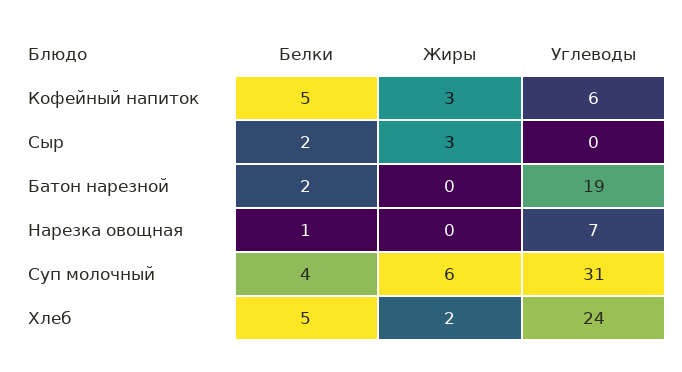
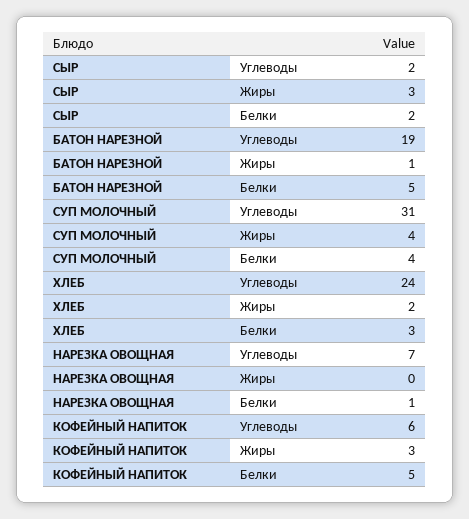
  {
    "Белки": {
      "Кофейный напиток": 5,
      "Сыр": 2,
-     "Батон нарезной": 2,
+     "Батон нарезной": 5,
      "Нарезка овощная": 1,
      "Суп молочный": 4,
-     "Хлеб": 5
+     "Хлеб": 3
    },
    "Жиры": {
      "Кофейный напиток": 3,
      "Сыр": 3,
-     "Батон нарезной": 0,
+     "Батон нарезной": 1,
      "Нарезка овощная": 0,
-     "Суп молочный": 6,
+     "Суп молочный": 4,
      "Хлеб": 2
    },
    "Углеводы": {
      "Кофейный напиток": 6,
-     "Сыр": 0,
+     "Сыр": 2,
      "Батон нарезной": 19,
      "Нарезка овощная": 7,
      "Суп молочный": 31,
      "Хлеб": 24
    }
  }

